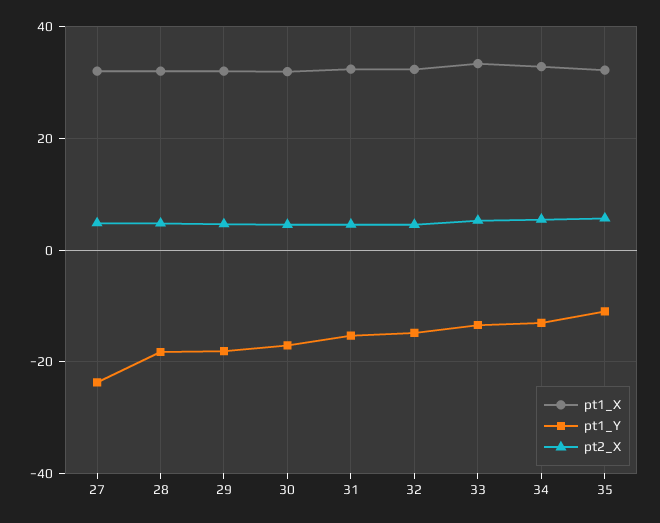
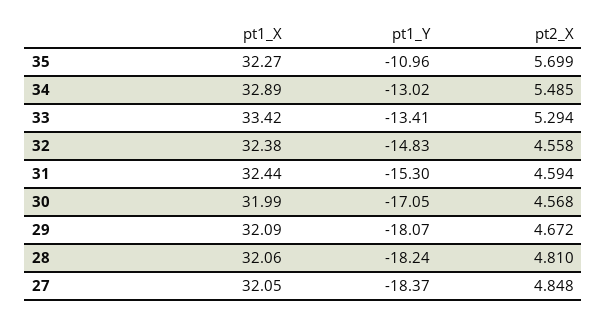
  {
    "pt1_X": {
      "27": 32.05,
      "28": 32.06,
      "29": 32.09,
      "30": 31.99,
      "31": 32.44,
      "32": 32.38,
      "33": 33.42,
      "34": 32.89,
      "35": 32.27
    },
    "pt1_Y": {
-     "27": -24,
+     "27": -18.37,
      "28": -18.24,
      "29": -18.07,
      "30": -17.05,
      "31": -15.3,
      "32": -14.83,
      "33": -13.41,
      "34": -13.02,
      "35": -10.96
    },
    "pt2_X": {
      "27": 4.848,
      "28": 4.81,
      "29": 4.672,
      "30": 4.568,
      "31": 4.594,
      "32": 4.558,
      "33": 5.294,
      "34": 5.485,
      "35": 5.699
    }
  }

